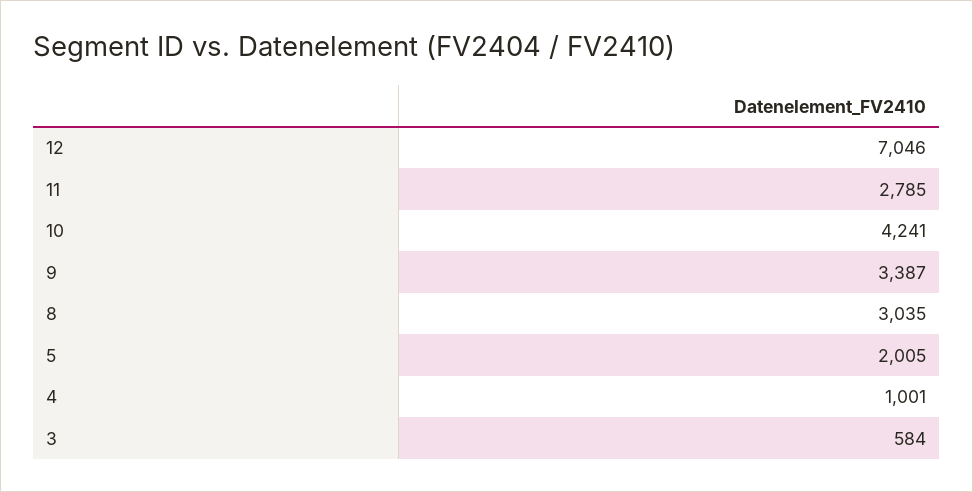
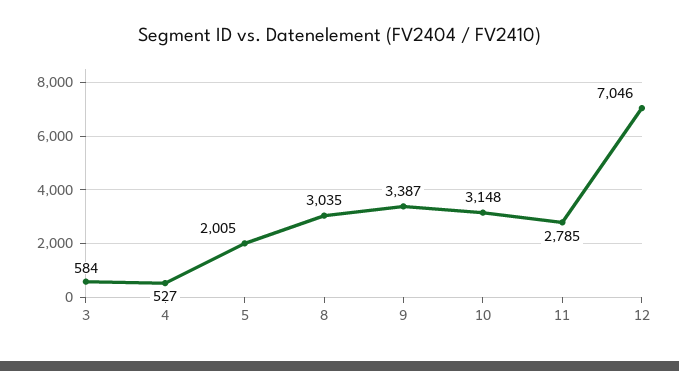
  {
    "12": 7046,
    "11": 2785,
-   "10": 4241,
+   "10": 3148,
    "9": 3387,
    "8": 3035,
    "5": 2005,
-   "4": 1001,
+   "4": 527,
    "3": 584
  }

